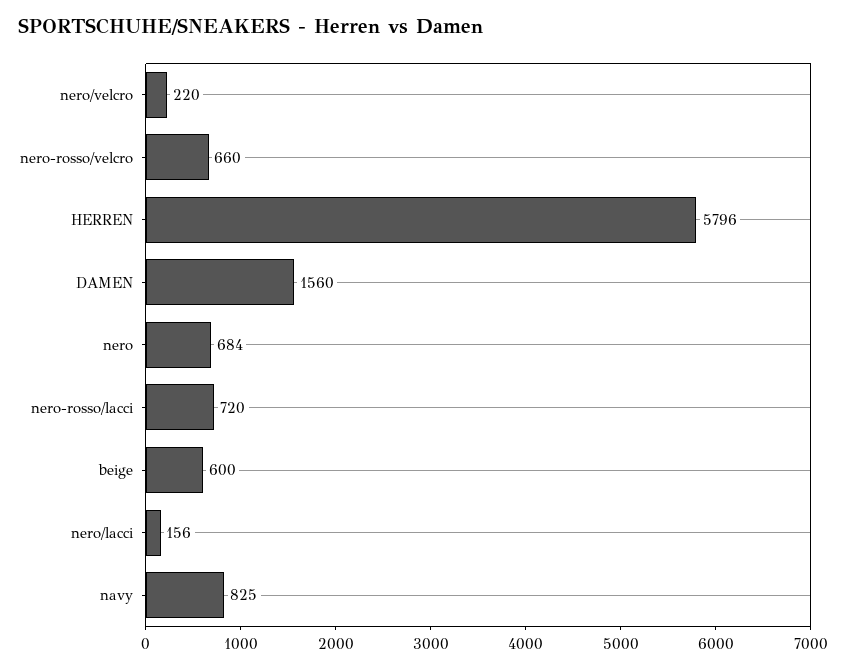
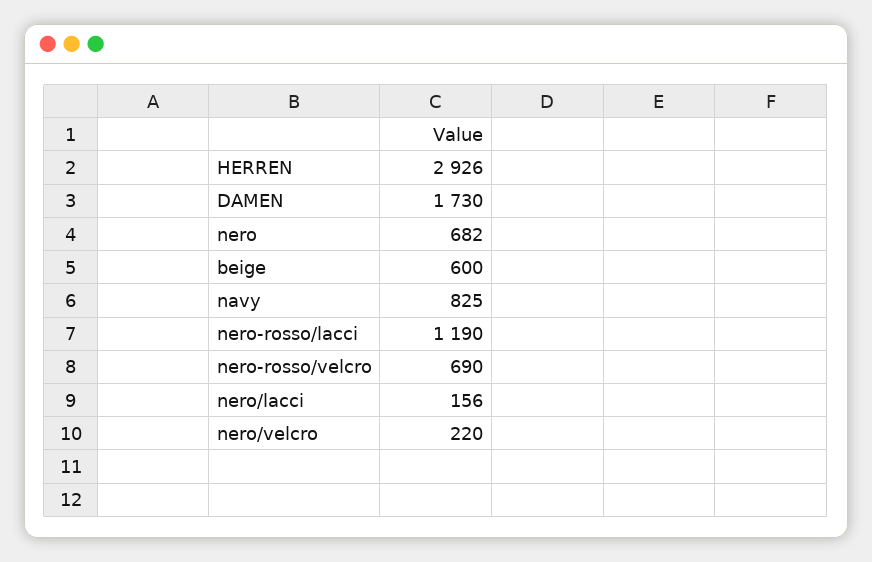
  {
    "nero/velcro": 220,
-   "nero-rosso/velcro": 660,
+   "nero-rosso/velcro": 690,
-   "HERREN": 5796,
+   "HERREN": 2926,
-   "DAMEN": 1560,
+   "DAMEN": 1730,
-   "nero": 684,
+   "nero": 682,
-   "nero-rosso/lacci": 720,
+   "nero-rosso/lacci": 1190,
    "beige": 600,
    "nero/lacci": 156,
    "navy": 825
  }

